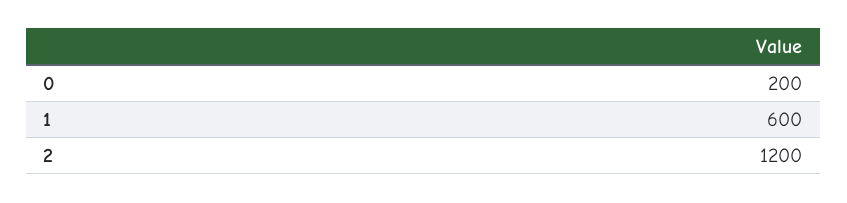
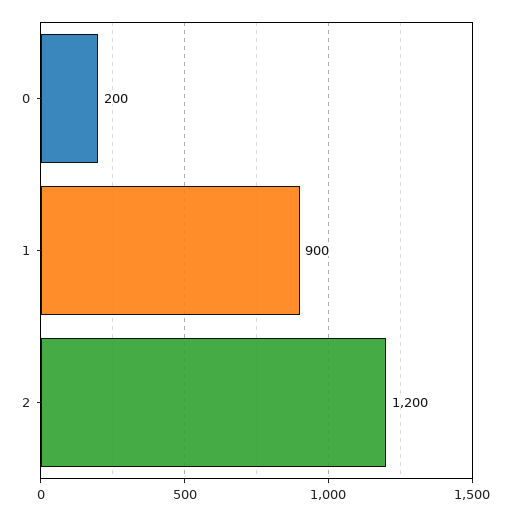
  {
    "0": 200,
-   "1": 600,
+   "1": 900,
    "2": 1200
  }

